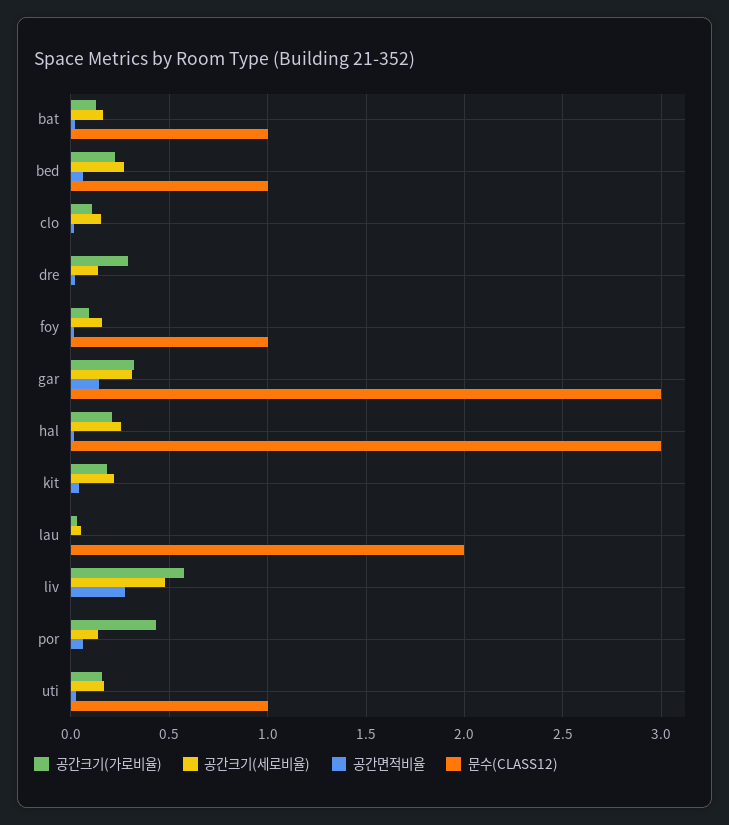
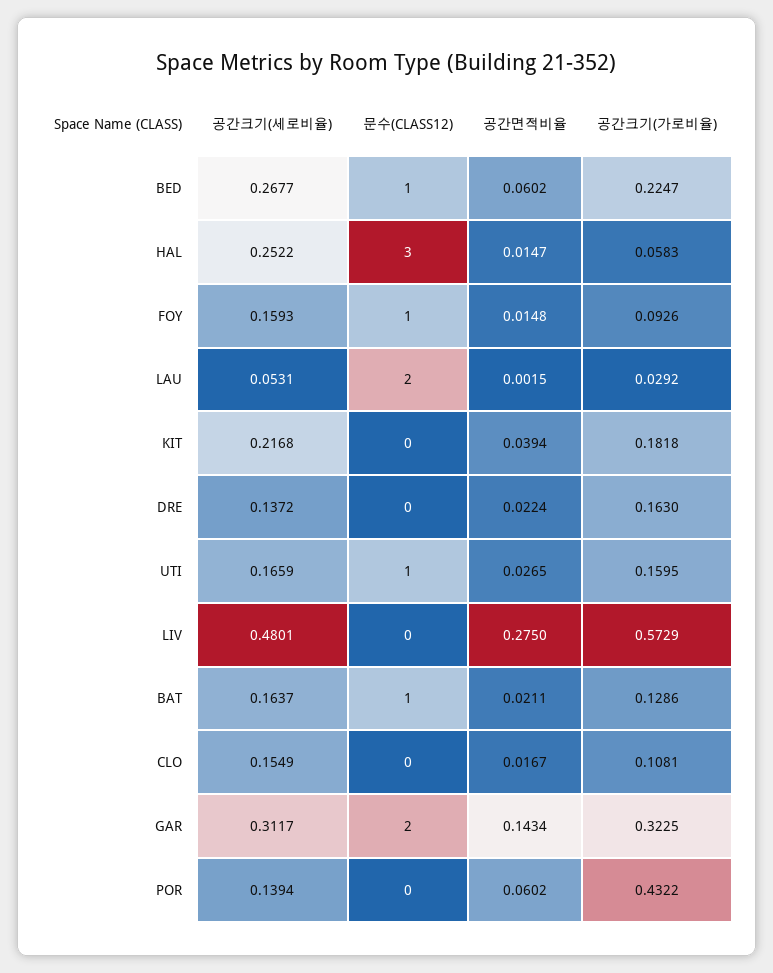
  {
    "공간크기(가로비율)": {
      "bat": 0.1286,
      "bed": 0.2247,
      "clo": 0.1081,
-     "dre": 0.3,
+     "dre": 0.163,
      "foy": 0.0926,
      "gar": 0.3225,
-     "hal": 0.2,
+     "hal": 0.0583,
      "kit": 0.1818,
      "lau": 0.0292,
      "liv": 0.5729,
      "por": 0.4322,
      "uti": 0.1595
    },
    "공간크기(세로비율)": {
      "bat": 0.1637,
      "bed": 0.2677,
      "clo": 0.1549,
      "dre": 0.1372,
      "foy": 0.1593,
      "gar": 0.3117,
      "hal": 0.2522,
      "kit": 0.2168,
      "lau": 0.0531,
      "liv": 0.4801,
      "por": 0.1394,
      "uti": 0.1659
    },
    "공간면적비율": {
      "bat": 0.0211,
      "bed": 0.0602,
      "clo": 0.0167,
      "dre": 0.0224,
      "foy": 0.0148,
      "gar": 0.1434,
      "hal": 0.0147,
      "kit": 0.0394,
      "lau": 0.0015,
      "liv": 0.275,
      "por": 0.0602,
      "uti": 0.0265
    },
    "문수(CLASS12)": {
      "bat": 1,
      "bed": 1,
      "clo": 0,
      "dre": 0,
      "foy": 1,
-     "gar": 3,
+     "gar": 2,
      "hal": 3,
      "kit": 0,
      "lau": 2,
      "liv": 0,
      "por": 0,
      "uti": 1
    }
  }

